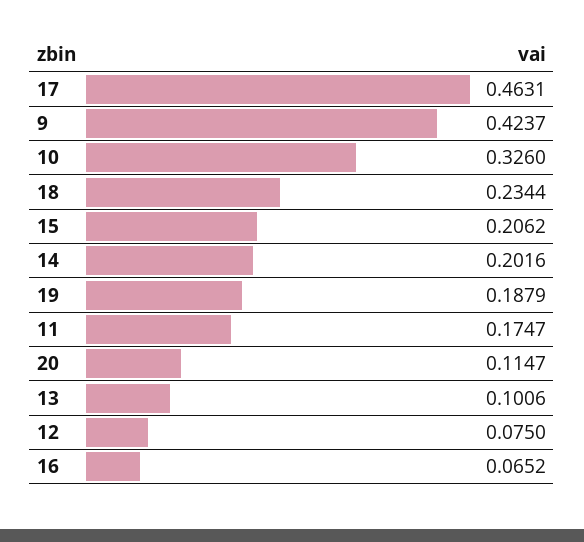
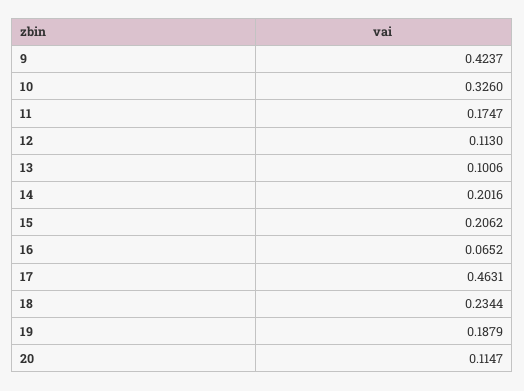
  {
    "17": 0.4631,
    "9": 0.4237,
    "10": 0.326,
    "18": 0.2344,
    "15": 0.2062,
    "14": 0.2016,
    "19": 0.1879,
    "11": 0.1747,
    "20": 0.1147,
    "13": 0.1006,
-   "12": 0.075,
+   "12": 0.113,
    "16": 0.0652
  }

